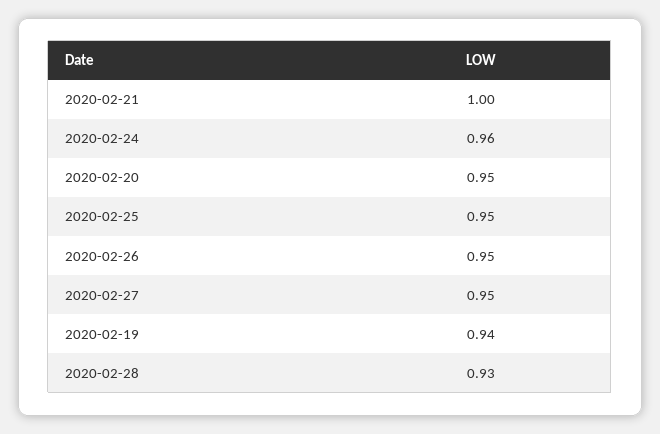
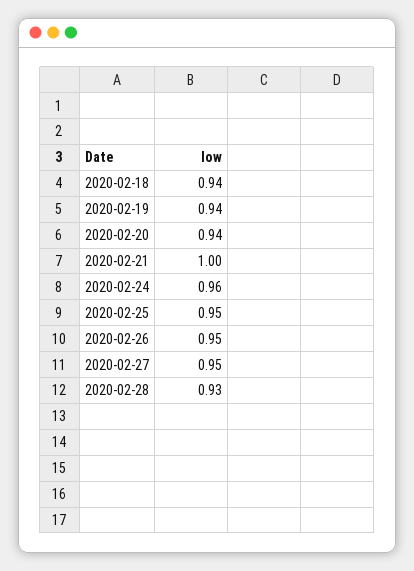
  {
    "2020-02-21": 1,
    "2020-02-24": 0.96,
-   "2020-02-20": 0.95,
+   "2020-02-20": 0.94,
    "2020-02-25": 0.95,
    "2020-02-26": 0.95,
    "2020-02-27": 0.95,
    "2020-02-19": 0.94,
-   "2020-02-28": 0.93
+   "2020-02-28": 0.93,
+   "2020-02-18": 0.94
  }

